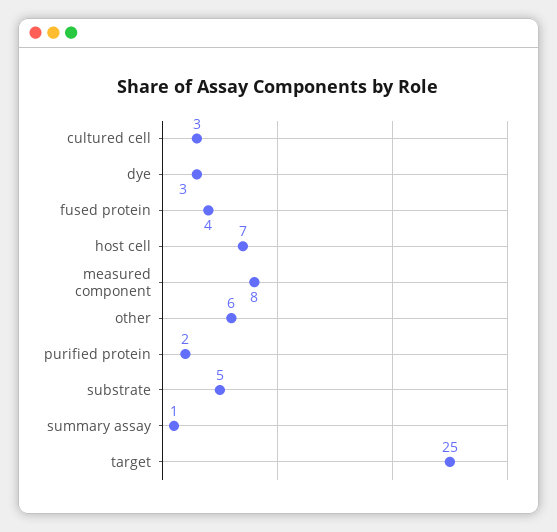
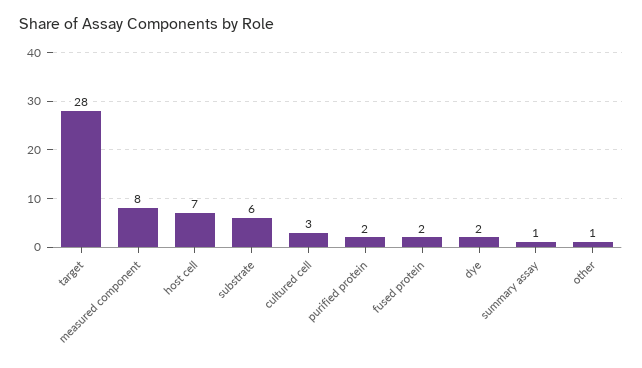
  {
    "cultured cell": 3,
-   "dye": 3,
+   "dye": 2,
-   "fused protein": 4,
+   "fused protein": 2,
    "host cell": 7,
    "measured component": 8,
-   "other": 6,
+   "other": 1,
    "purified protein": 2,
-   "substrate": 5,
+   "substrate": 6,
    "summary assay": 1,
-   "target": 25
+   "target": 28
  }

